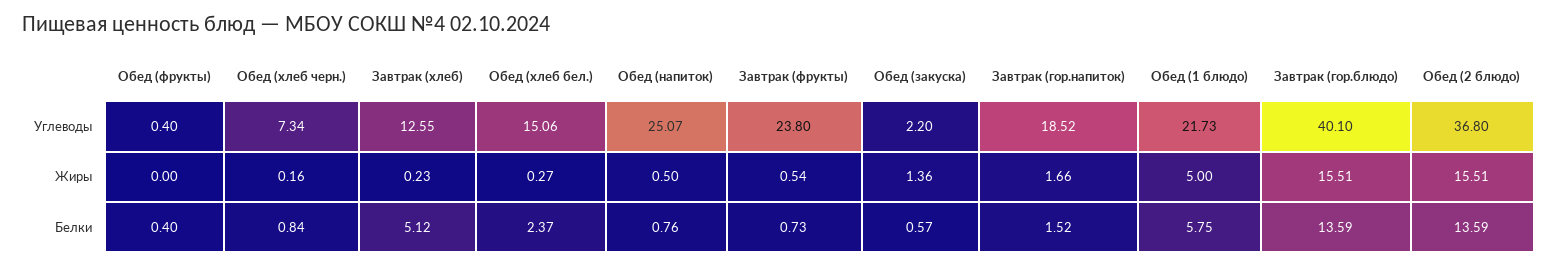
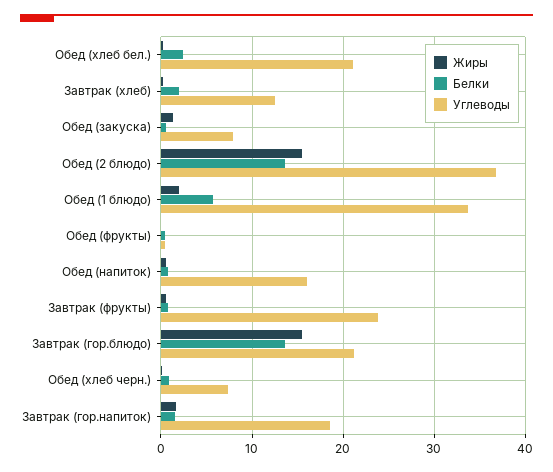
  {
    "Углеводы": {
      "Обед (фрукты)": 0.4,
      "Обед (хлеб черн.)": 7.34,
      "Завтрак (хлеб)": 12.55,
-     "Обед (хлеб бел.)": 15.06,
+     "Обед (хлеб бел.)": 21,
-     "Обед (напиток)": 25.07,
+     "Обед (напиток)": 16,
      "Завтрак (фрукты)": 23.8,
-     "Обед (закуска)": 2.2,
+     "Обед (закуска)": 8,
      "Завтрак (гор.напиток)": 18.52,
-     "Обед (1 блюдо)": 21.73,
+     "Обед (1 блюдо)": 34,
-     "Завтрак (гор.блюдо)": 40.1,
+     "Завтрак (гор.блюдо)": 21,
      "Обед (2 блюдо)": 36.8
    },
    "Жиры": {
      "Обед (фрукты)": 0,
      "Обед (хлеб черн.)": 0.16,
      "Завтрак (хлеб)": 0.23,
      "Обед (хлеб бел.)": 0.27,
      "Обед (напиток)": 0.5,
      "Завтрак (фрукты)": 0.54,
      "Обед (закуска)": 1.36,
      "Завтрак (гор.напиток)": 1.66,
-     "Обед (1 блюдо)": 5,
+     "Обед (1 блюдо)": 2,
      "Завтрак (гор.блюдо)": 15.51,
      "Обед (2 блюдо)": 15.51
    },
    "Белки": {
      "Обед (фрукты)": 0.4,
      "Обед (хлеб черн.)": 0.84,
-     "Завтрак (хлеб)": 5.12,
+     "Завтрак (хлеб)": 2,
      "Обед (хлеб бел.)": 2.37,
      "Обед (напиток)": 0.76,
      "Завтрак (фрукты)": 0.73,
      "Обед (закуска)": 0.57,
      "Завтрак (гор.напиток)": 1.52,
      "Обед (1 блюдо)": 5.75,
      "Завтрак (гор.блюдо)": 13.59,
      "Обед (2 блюдо)": 13.59
    }
  }

